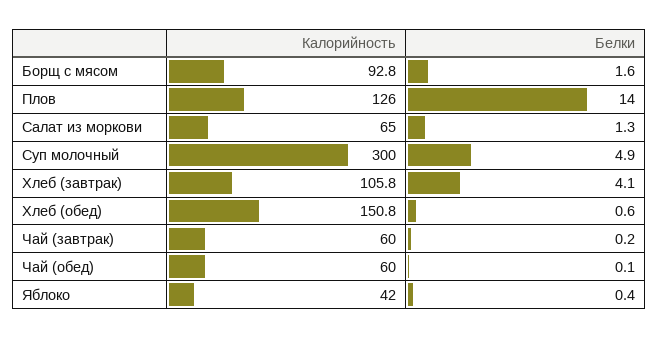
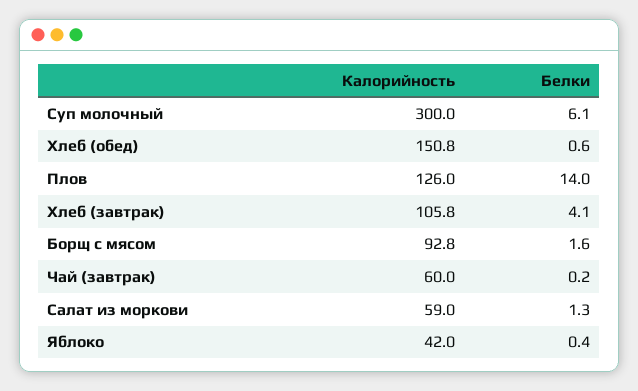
  {
    "Калорийность": {
      "Борщ с мясом": 92.8,
      "Плов": 126,
-     "Салат из моркови": 65,
+     "Салат из моркови": 59,
      "Суп молочный": 300,
      "Хлеб (завтрак)": 105.8,
      "Хлеб (обед)": 150.8,
      "Чай (завтрак)": 60,
-     "Чай (обед)": 60,
      "Яблоко": 42
    },
    "Белки": {
      "Борщ с мясом": 1.6,
      "Плов": 14,
      "Салат из моркови": 1.3,
-     "Суп молочный": 4.9,
+     "Суп молочный": 6.1,
      "Хлеб (завтрак)": 4.1,
      "Хлеб (обед)": 0.6,
      "Чай (завтрак)": 0.2,
-     "Чай (обед)": 0.1,
      "Яблоко": 0.4
    }
  }

